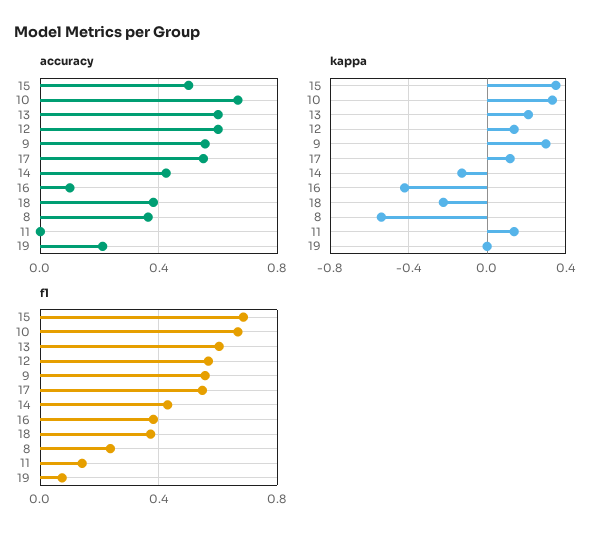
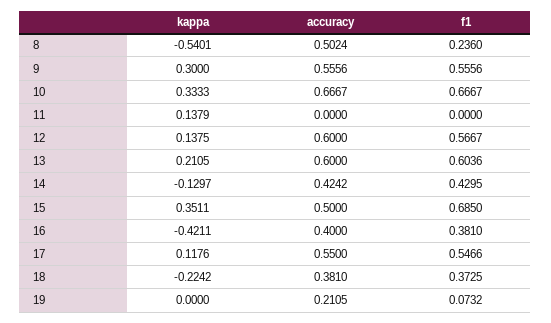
  {
    "accuracy": {
      "15": 0.5,
      "10": 0.6667,
      "13": 0.6,
      "12": 0.6,
      "9": 0.5556,
      "17": 0.55,
      "14": 0.4242,
-     "16": 0.1,
+     "16": 0.4,
      "18": 0.381,
-     "8": 0.35,
+     "8": 0.5024,
      "11": 0,
      "19": 0.2105
    },
    "kappa": {
      "15": 0.3511,
      "10": 0.3333,
      "13": 0.2105,
      "12": 0.1375,
      "9": 0.3,
      "17": 0.1176,
      "14": -0.1297,
      "16": -0.4211,
      "18": -0.2242,
      "8": -0.5401,
      "11": 0.1379,
      "19": 0
    },
    "f1": {
      "15": 0.685,
      "10": 0.6667,
      "13": 0.6036,
      "12": 0.5667,
      "9": 0.5556,
      "17": 0.5466,
      "14": 0.4295,
      "16": 0.381,
      "18": 0.3725,
      "8": 0.236,
-     "11": 0.15,
+     "11": 0,
      "19": 0.0732
    }
  }

